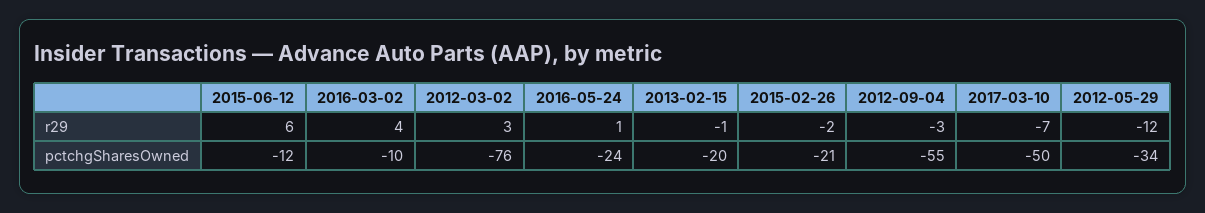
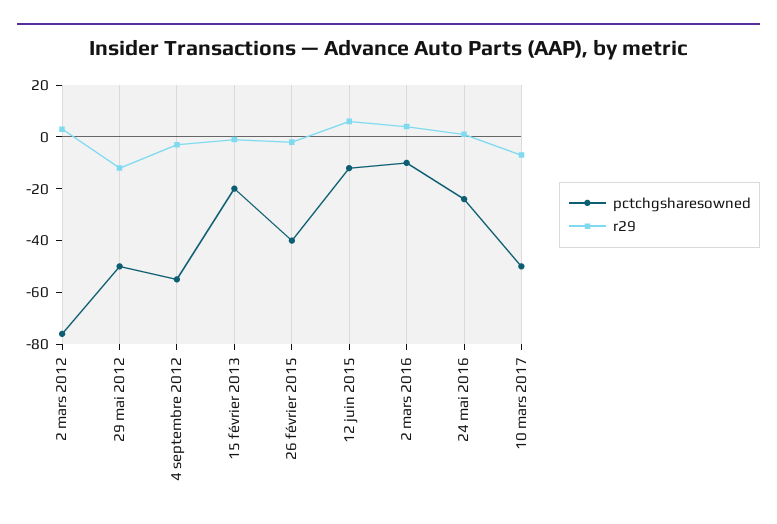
  {
    "r29": {
      "2015-06-12": 6,
      "2016-03-02": 4,
      "2012-03-02": 3,
      "2016-05-24": 1,
      "2013-02-15": -1,
      "2015-02-26": -2,
      "2012-09-04": -3,
      "2017-03-10": -7,
      "2012-05-29": -12
    },
    "pctchgSharesOwned": {
      "2015-06-12": -12,
      "2016-03-02": -10,
      "2012-03-02": -76,
      "2016-05-24": -24,
      "2013-02-15": -20,
-     "2015-02-26": -21,
+     "2015-02-26": -40,
      "2012-09-04": -55,
      "2017-03-10": -50,
-     "2012-05-29": -34
+     "2012-05-29": -50
    }
  }

